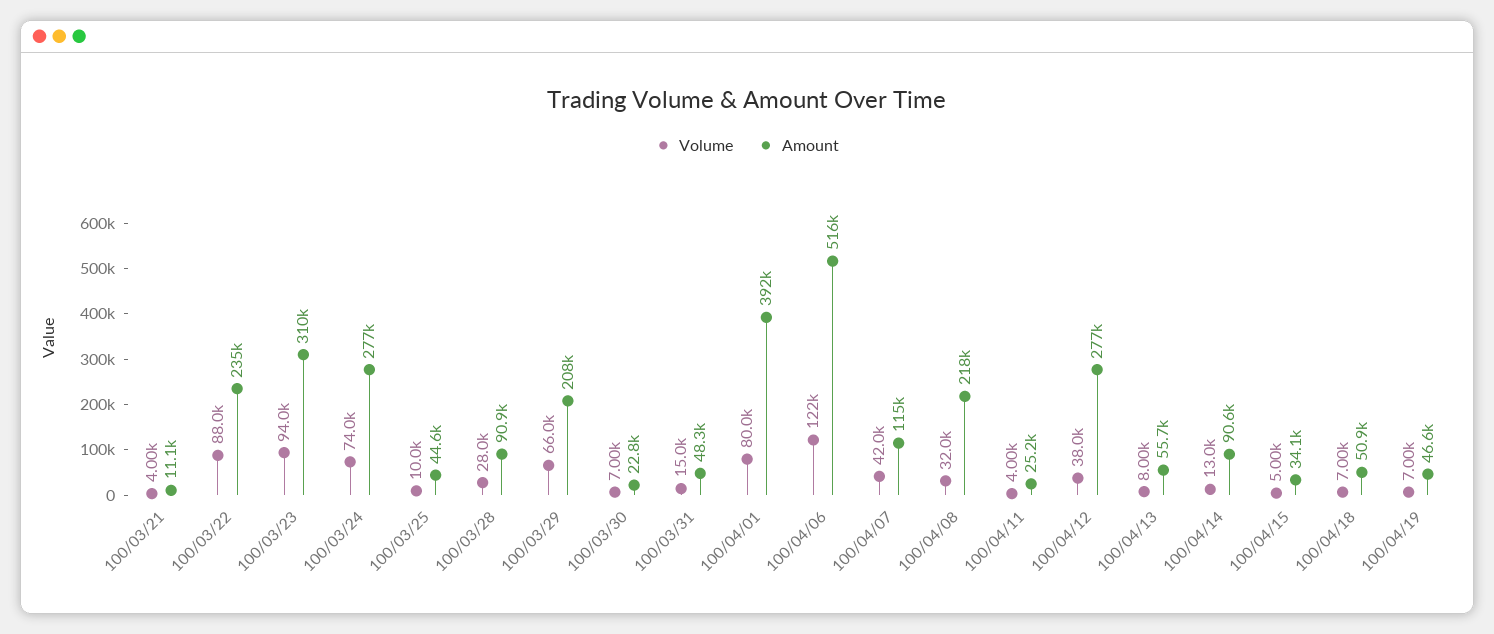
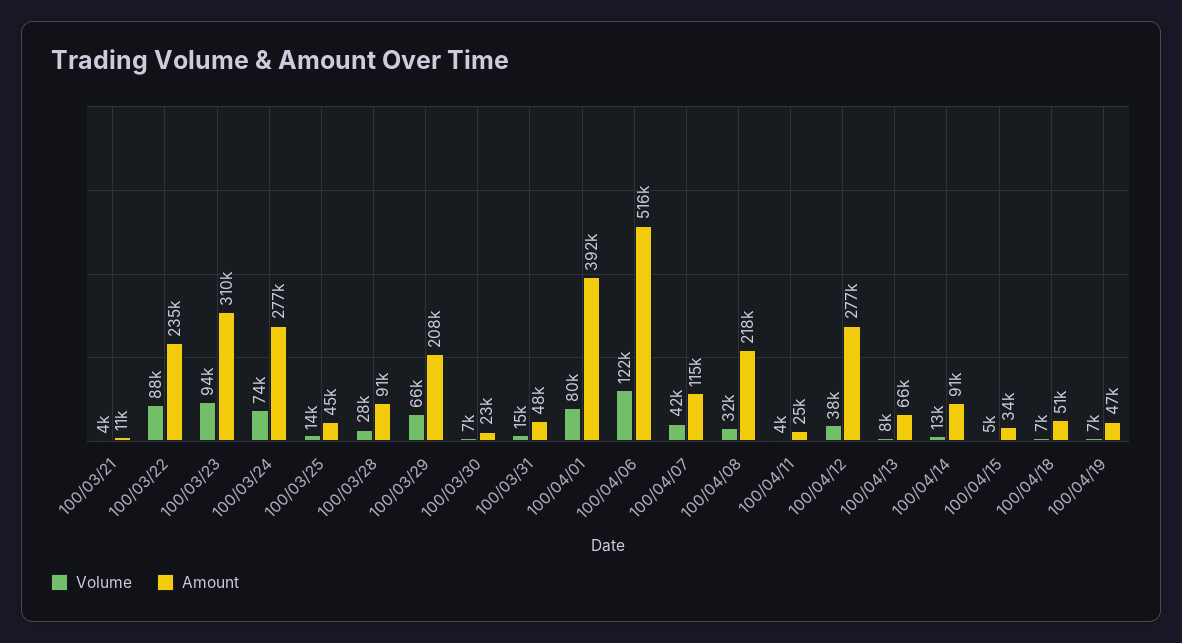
  {
    "Volume": {
      "100/03/21": 4000,
      "100/03/22": 88000,
      "100/03/23": 94000,
      "100/03/24": 74000,
-     "100/03/25": 10000,
+     "100/03/25": 14000,
      "100/03/28": 28000,
      "100/03/29": 66000,
      "100/03/30": 7000,
      "100/03/31": 15000,
      "100/04/01": 80000,
      "100/04/06": 122000,
      "100/04/07": 42000,
      "100/04/08": 32000,
      "100/04/11": 4000,
      "100/04/12": 38000,
      "100/04/13": 8000,
      "100/04/14": 13000,
      "100/04/15": 5000,
      "100/04/18": 7000,
      "100/04/19": 7000
    },
    "Amount": {
      "100/03/21": 11100,
      "100/03/22": 235000,
      "100/03/23": 310000,
      "100/03/24": 277000,
      "100/03/25": 44600,
      "100/03/28": 90900,
      "100/03/29": 208000,
      "100/03/30": 22800,
      "100/03/31": 48300,
      "100/04/01": 392000,
      "100/04/06": 516000,
      "100/04/07": 115000,
      "100/04/08": 218000,
      "100/04/11": 25200,
      "100/04/12": 277000,
-     "100/04/13": 55700,
+     "100/04/13": 66000,
      "100/04/14": 90600,
      "100/04/15": 34100,
      "100/04/18": 50900,
      "100/04/19": 46600
    }
  }

